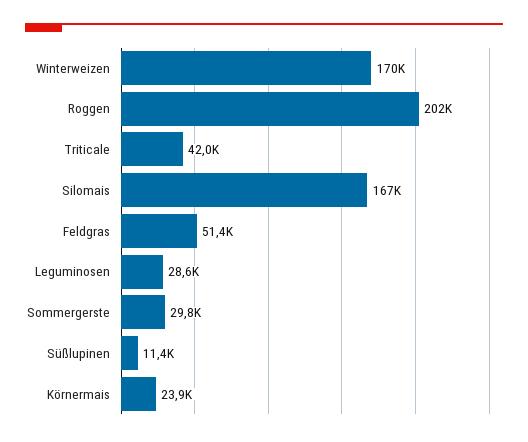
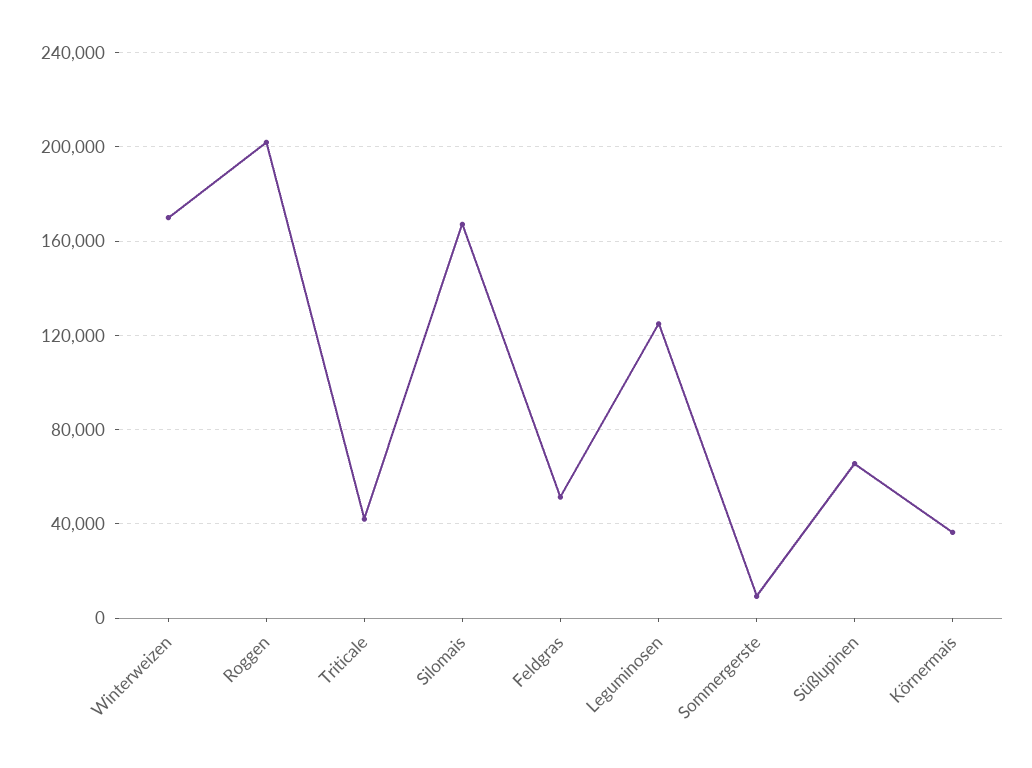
  {
    "Winterweizen": 170000,
    "Roggen": 202000,
    "Triticale": 42000,
    "Silomais": 167000,
    "Feldgras": 51400,
-   "Leguminosen": 28600,
+   "Leguminosen": 125000,
-   "Sommergerste": 29800,
+   "Sommergerste": 10000,
-   "Süßlupinen": 11400,
+   "Süßlupinen": 65000,
-   "Körnermais": 23900
+   "Körnermais": 35000
  }

